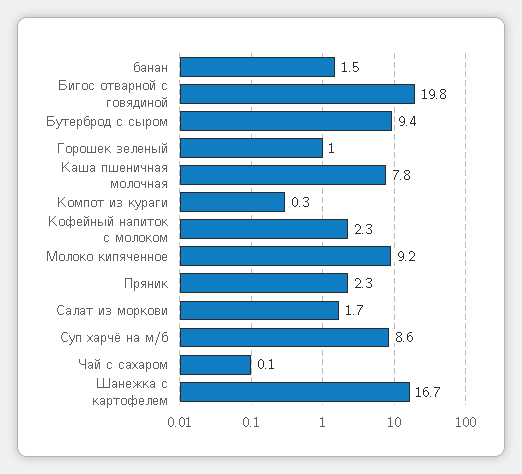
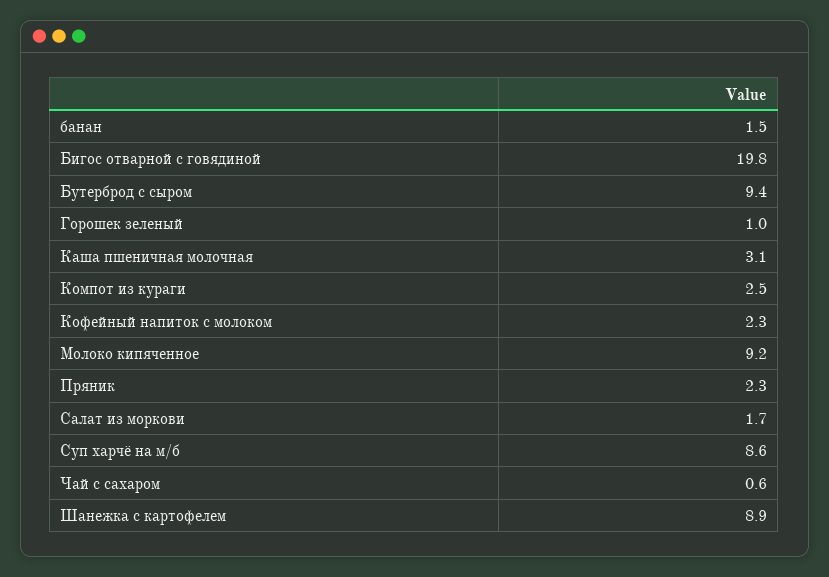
  {
    "банан": 1.5,
    "Бигос отварной с говядиной": 19.8,
    "Бутерброд с сыром": 9.4,
    "Горошек зеленый": 1,
-   "Каша пшеничная молочная": 7.8,
+   "Каша пшеничная молочная": 3.1,
-   "Компот из кураги": 0.3,
+   "Компот из кураги": 2.5,
    "Кофейный напиток с молоком": 2.3,
    "Молоко кипяченное": 9.2,
    "Пряник": 2.3,
    "Салат из моркови": 1.7,
    "Суп харчё на м/б": 8.6,
-   "Чай с сахаром": 0.1,
+   "Чай с сахаром": 0.6,
-   "Шанежка с картофелем": 16.7
+   "Шанежка с картофелем": 8.9
  }

